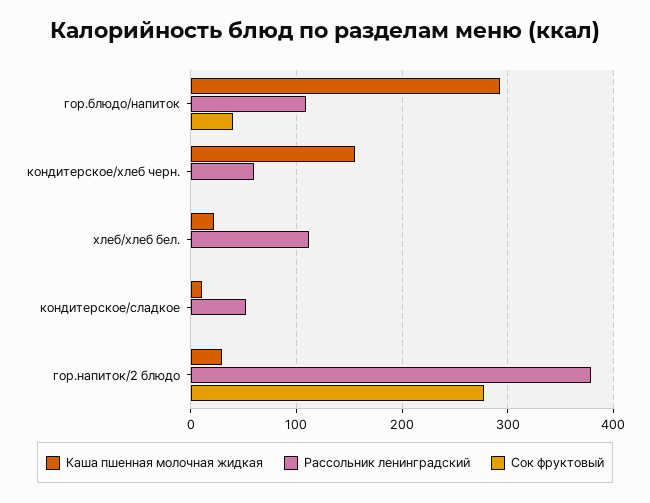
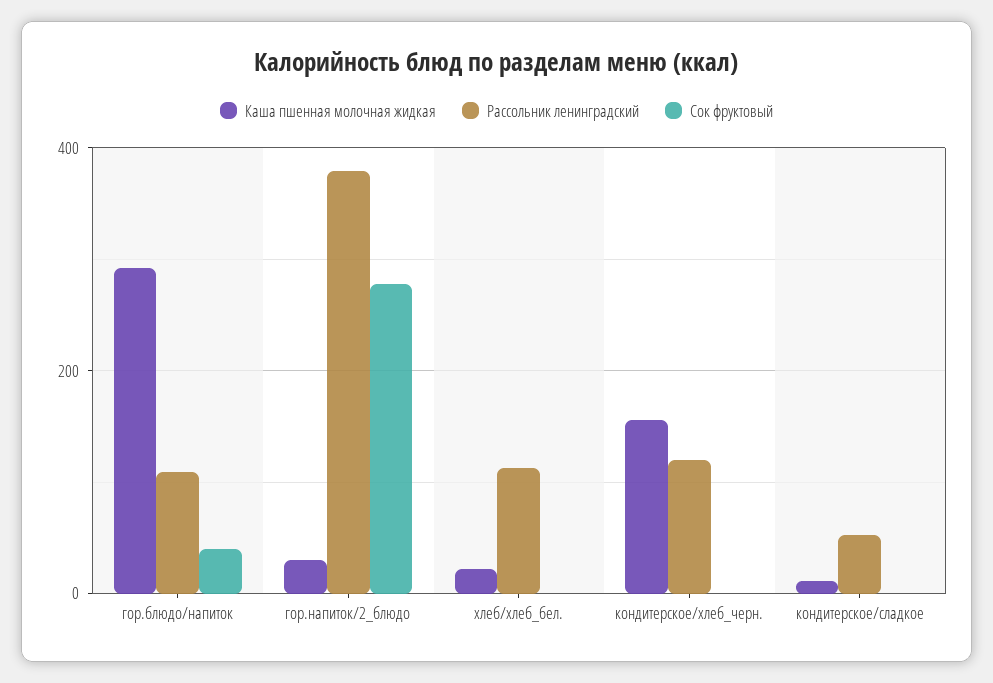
  {
    "Каша пшенная молочная жидкая": {
      "гор.блюдо/напиток": 290,
      "кондитерское/хлеб черн.": 160,
      "хлеб/хлеб бел.": 20,
      "кондитерское/сладкое": 10,
      "гор.напиток/2 блюдо": 30
    },
    "Рассольник ленинградский": {
      "гор.блюдо/напиток": 110,
-     "кондитерское/хлеб черн.": 60,
+     "кондитерское/хлеб черн.": 120,
      "хлеб/хлеб бел.": 110,
      "кондитерское/сладкое": 50,
      "гор.напиток/2 блюдо": 380
    },
    "Сок фруктовый": {
      "гор.блюдо/напиток": 40,
      "кондитерское/хлеб черн.": 0,
      "хлеб/хлеб бел.": 0,
      "кондитерское/сладкое": 0,
      "гор.напиток/2 блюдо": 280
    }
  }

